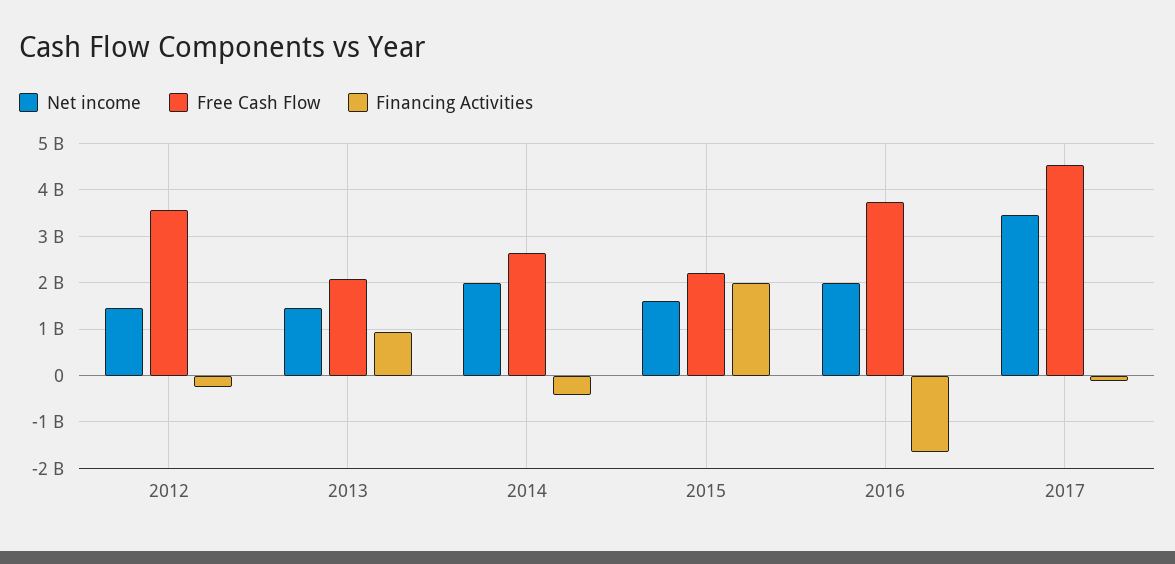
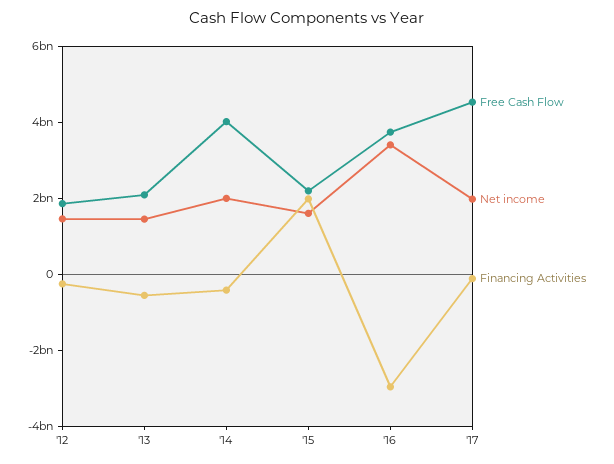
  {
    "Net income": {
      "2012": 1400000000,
      "2013": 1400000000,
      "2014": 2000000000,
      "2015": 1600000000,
-     "2016": 2000000000,
+     "2016": 3500000000,
-     "2017": 3400000000
+     "2017": 2000000000
    },
    "Free Cash Flow": {
-     "2012": 3600000000,
+     "2012": 2000000000,
      "2013": 2000000000,
-     "2014": 2600000000,
+     "2014": 4000000000,
      "2015": 2200000000,
      "2016": 3800000000,
      "2017": 4600000000
    },
    "Financing Activities": {
      "2012": -200000000,
-     "2013": 1000000000,
+     "2013": -500000000,
      "2014": -400000000,
      "2015": 2000000000,
-     "2016": -1600000000,
+     "2016": -3000000000,
      "2017": -200000000
    }
  }

